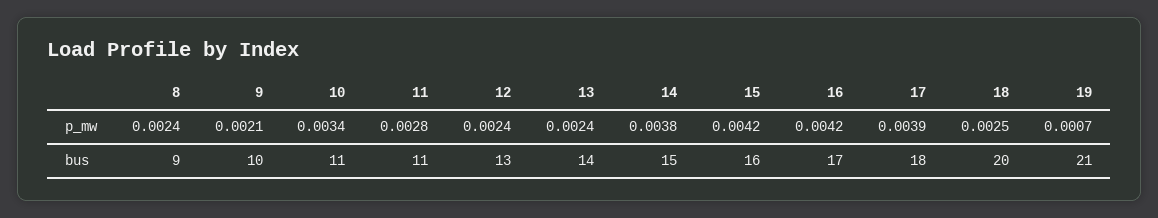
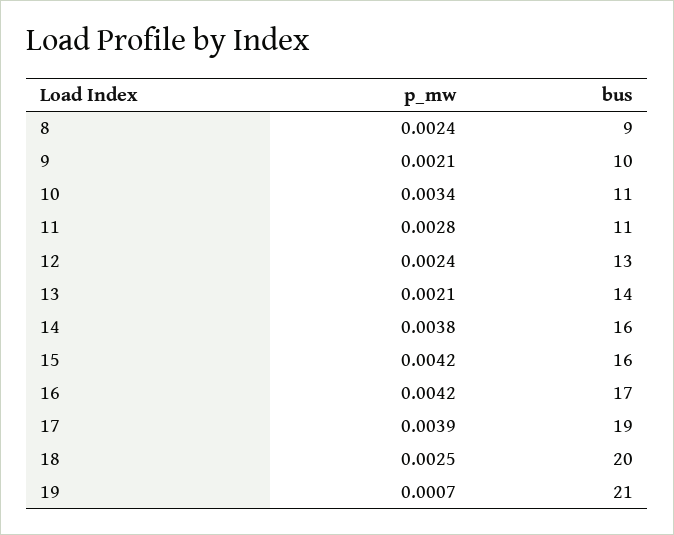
  {
    "8": {
      "p_mw": 0.0024,
      "bus": 9
    },
    "9": {
      "p_mw": 0.0021,
      "bus": 10
    },
    "10": {
      "p_mw": 0.0034,
      "bus": 11
    },
    "11": {
      "p_mw": 0.0028,
      "bus": 11
    },
    "12": {
      "p_mw": 0.0024,
      "bus": 13
    },
    "13": {
-     "p_mw": 0.0024,
+     "p_mw": 0.0021,
      "bus": 14
    },
    "14": {
      "p_mw": 0.0038,
-     "bus": 15
+     "bus": 16
    },
    "15": {
      "p_mw": 0.0042,
      "bus": 16
    },
    "16": {
      "p_mw": 0.0042,
      "bus": 17
    },
    "17": {
      "p_mw": 0.0039,
-     "bus": 18
+     "bus": 19
    },
    "18": {
      "p_mw": 0.0025,
      "bus": 20
    },
    "19": {
      "p_mw": 0.0007,
      "bus": 21
    }
  }

